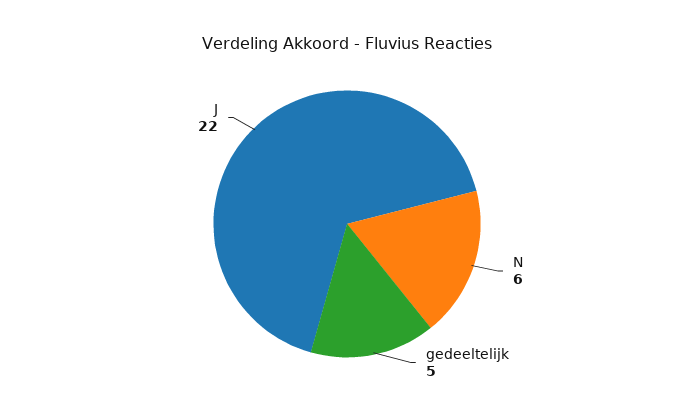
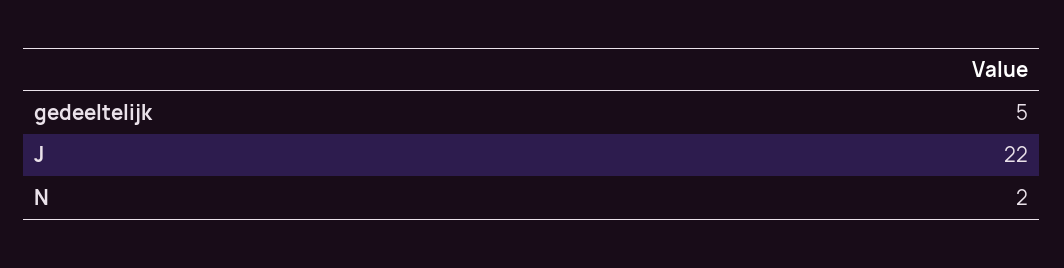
  {
-   "N": 6,
+   "N": 2,
    "gedeeltelijk": 5,
    "J": 22
  }

